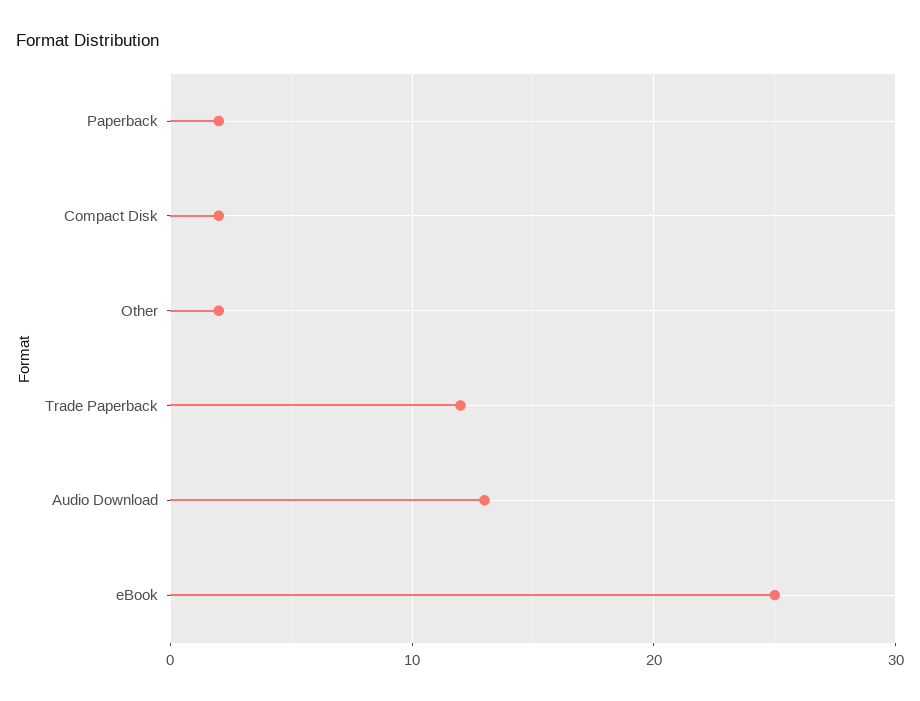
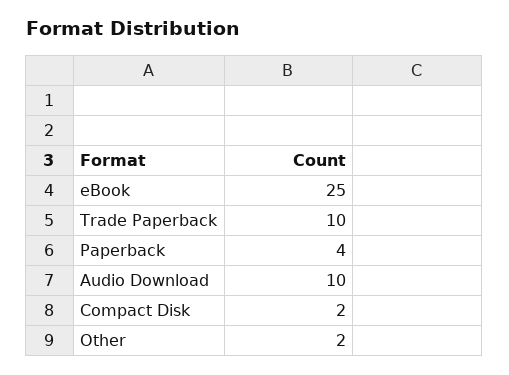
  {
-   "Paperback": 2,
+   "Paperback": 4,
    "Compact Disk": 2,
    "Other": 2,
-   "Trade Paperback": 12,
+   "Trade Paperback": 10,
-   "Audio Download": 13,
+   "Audio Download": 10,
    "eBook": 25
  }

